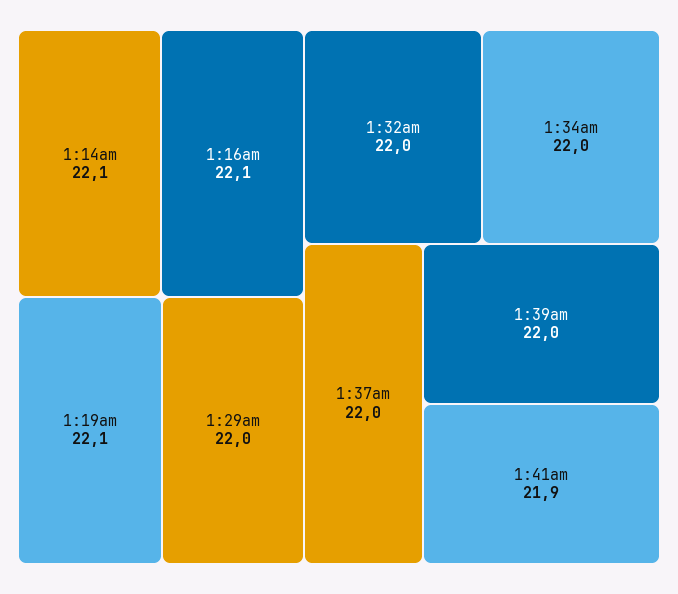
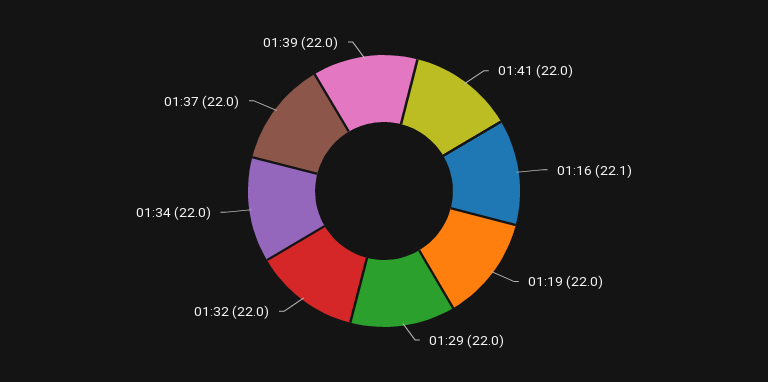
  {
-   "1:14am": 22.1,
    "1:16am": 22.1,
-   "1:19am": 22.1,
+   "1:19am": 22,
    "1:29am": 22,
    "1:32am": 22,
    "1:34am": 22,
    "1:37am": 22,
    "1:39am": 22,
-   "1:41am": 21.9
+   "1:41am": 22
  }

